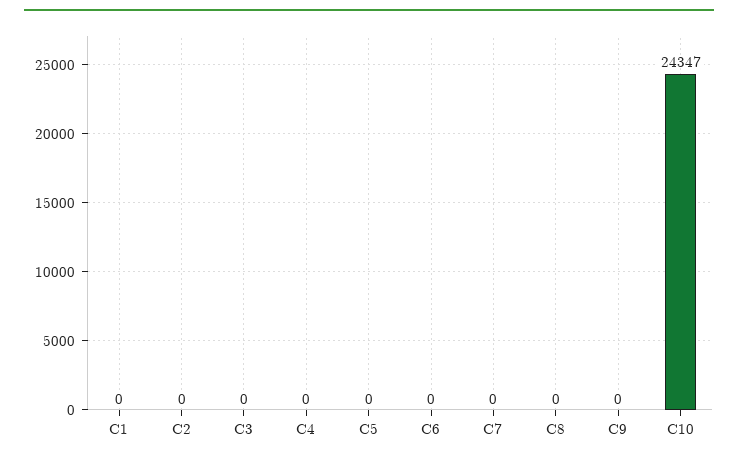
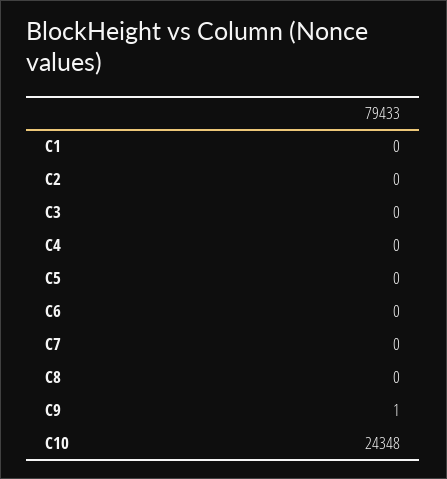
  {
    "C1": 0,
    "C2": 0,
    "C3": 0,
    "C4": 0,
    "C5": 0,
    "C6": 0,
    "C7": 0,
    "C8": 0,
-   "C9": 0,
+   "C9": 1,
-   "C10": 24347
+   "C10": 24348
  }

